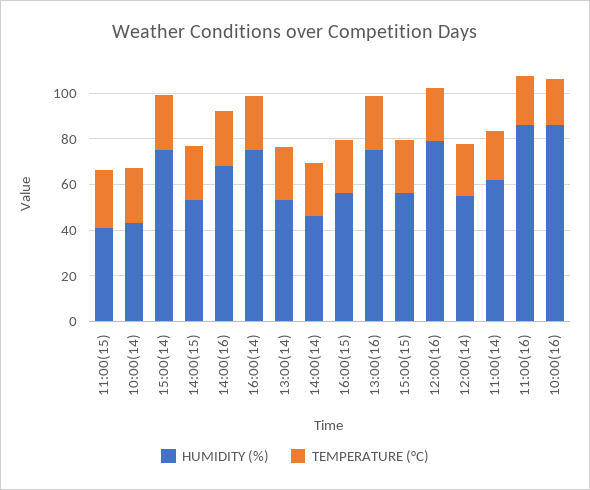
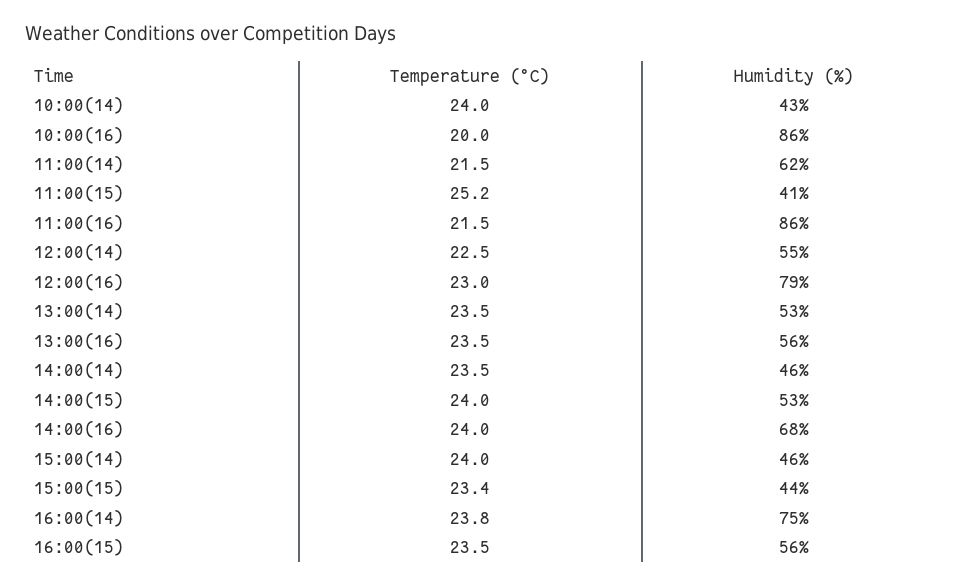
  {
    "HUMIDITY (%)": {
      "11:00(15)": 41,
      "10:00(14)": 43,
-     "15:00(14)": 75,
+     "15:00(14)": 46,
      "14:00(15)": 53,
      "14:00(16)": 68,
      "16:00(14)": 75,
      "13:00(14)": 53,
      "14:00(14)": 46,
      "16:00(15)": 56,
-     "13:00(16)": 75,
+     "13:00(16)": 56,
-     "15:00(15)": 55,
+     "15:00(15)": 44,
      "12:00(16)": 79,
      "12:00(14)": 55,
      "11:00(14)": 62,
      "11:00(16)": 86,
      "10:00(16)": 86
    },
    "TEMPERATURE (°C)": {
      "11:00(15)": 25.2,
      "10:00(14)": 24,
      "15:00(14)": 24,
      "14:00(15)": 24,
      "14:00(16)": 24,
      "16:00(14)": 23.8,
      "13:00(14)": 23.5,
      "14:00(14)": 23.5,
      "16:00(15)": 23.5,
      "13:00(16)": 23.5,
      "15:00(15)": 23.4,
      "12:00(16)": 23,
      "12:00(14)": 22.5,
      "11:00(14)": 21.5,
      "11:00(16)": 21.5,
      "10:00(16)": 20
    }
  }

